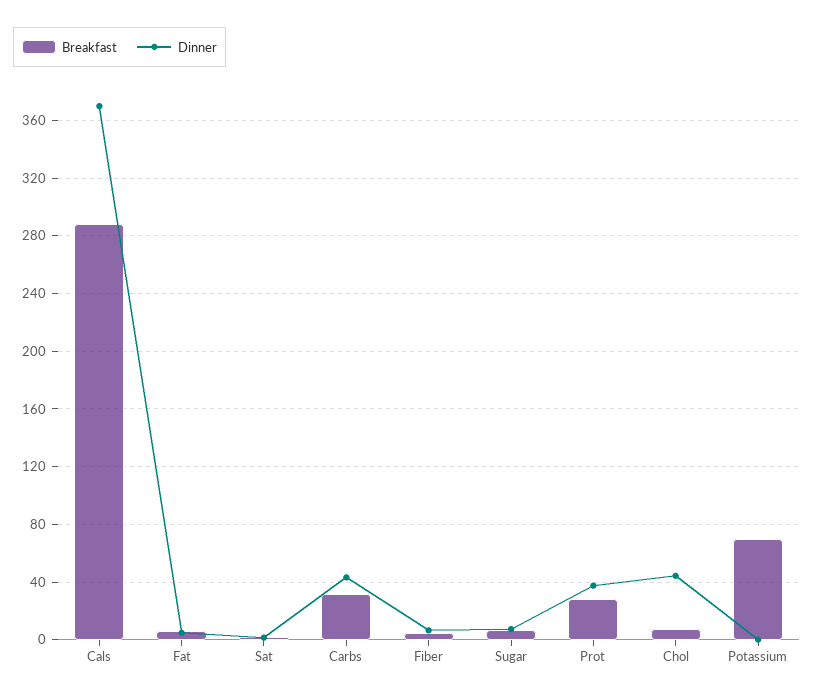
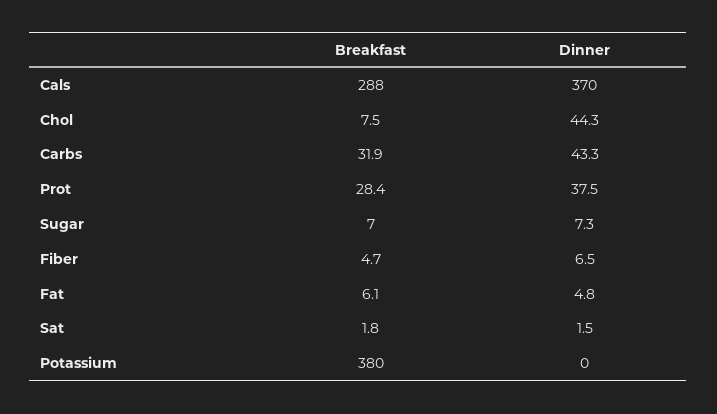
  {
    "Breakfast": {
      "Cals": 288,
      "Fat": 6.1,
      "Sat": 1.8,
      "Carbs": 31.9,
      "Fiber": 4.7,
      "Sugar": 7,
      "Prot": 28.4,
      "Chol": 7.5,
-     "Potassium": 70
+     "Potassium": 380
    },
    "Dinner": {
      "Cals": 370,
      "Fat": 4.8,
      "Sat": 1.5,
      "Carbs": 43.3,
      "Fiber": 6.5,
      "Sugar": 7.3,
      "Prot": 37.5,
      "Chol": 44.3,
      "Potassium": 0
    }
  }

